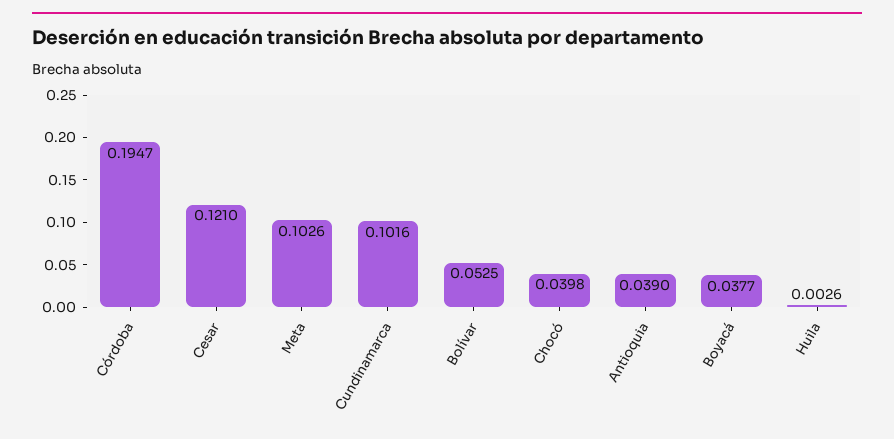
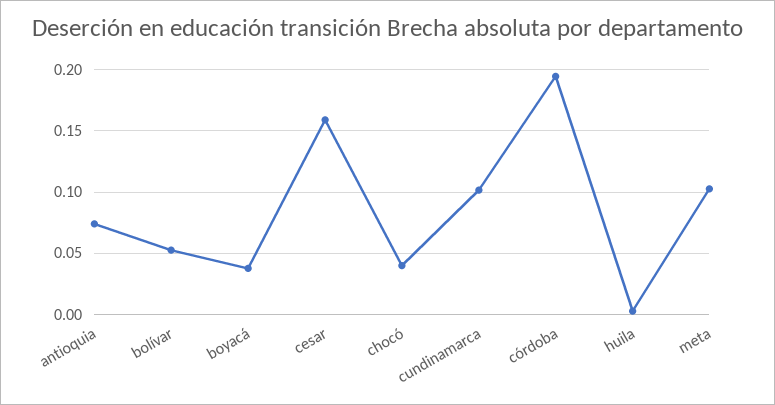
  {
    "Córdoba": 0.1947,
-   "Cesar": 0.121,
+   "Cesar": 0.16,
    "Meta": 0.1026,
    "Cundinamarca": 0.1016,
    "Bolívar": 0.0525,
    "Chocó": 0.0398,
-   "Antioquia": 0.039,
+   "Antioquia": 0.075,
    "Boyacá": 0.0377,
    "Huila": 0.0026
  }

